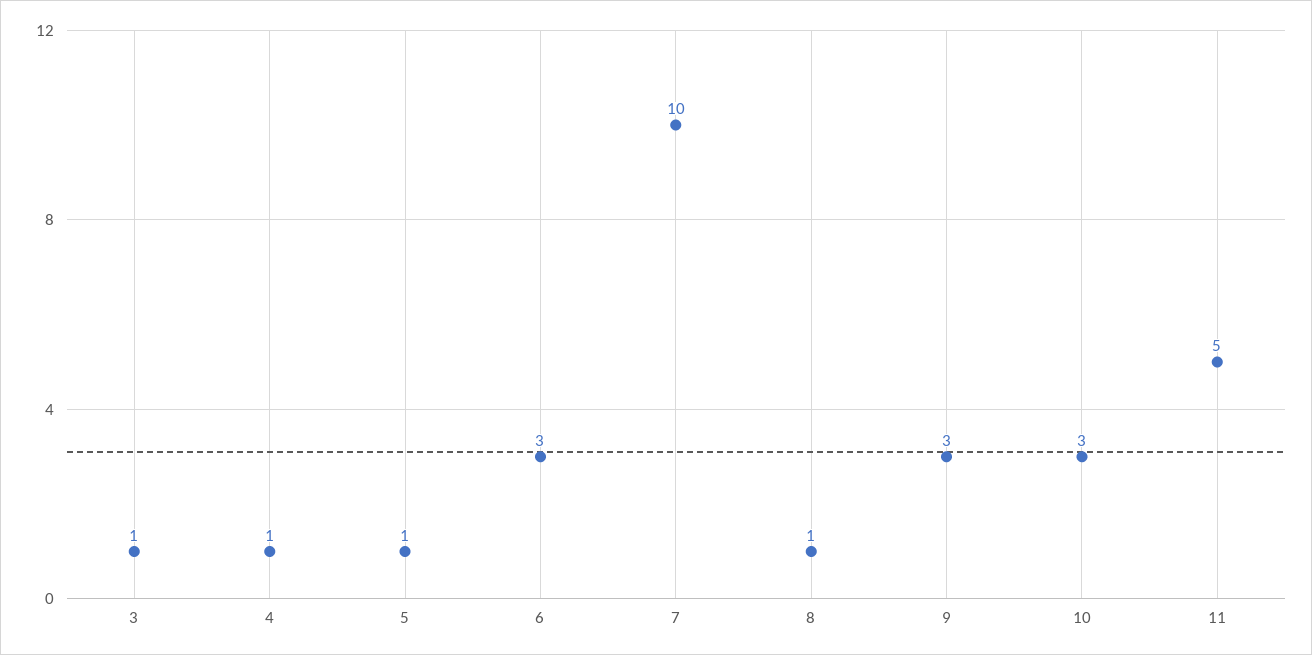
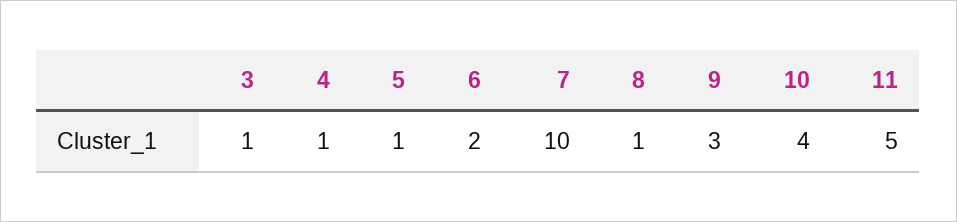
  {
    "3": 1,
    "4": 1,
    "5": 1,
-   "6": 3,
+   "6": 2,
    "7": 10,
    "8": 1,
    "9": 3,
-   "10": 3,
+   "10": 4,
    "11": 5
  }

